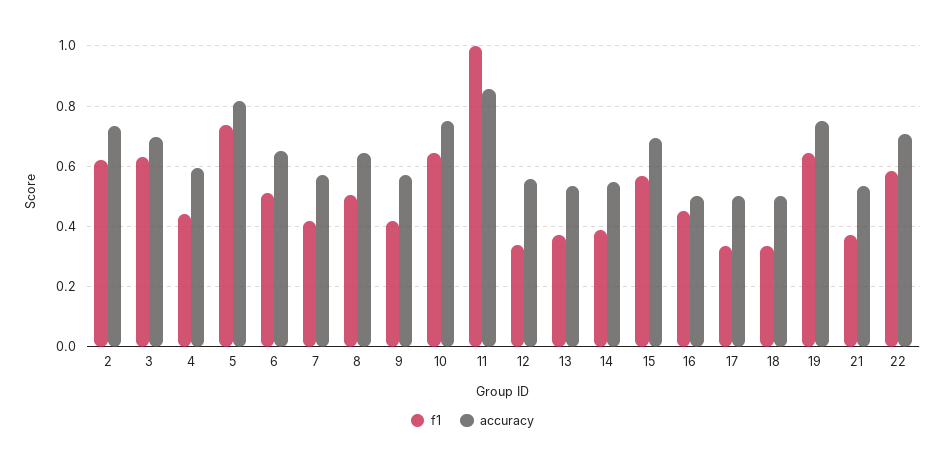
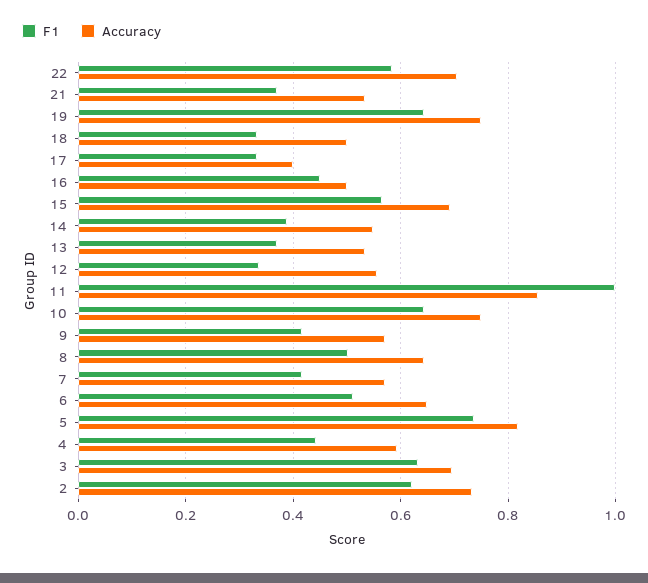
  {
    "f1": {
      "2": 0.62,
      "3": 0.64,
      "4": 0.44,
      "5": 0.74,
      "6": 0.52,
      "7": 0.42,
      "8": 0.5,
      "9": 0.42,
      "10": 0.64,
      "11": 1,
      "12": 0.34,
      "13": 0.38,
      "14": 0.38,
      "15": 0.56,
      "16": 0.46,
      "17": 0.34,
      "18": 0.34,
      "19": 0.64,
      "21": 0.38,
      "22": 0.58
    },
    "accuracy": {
      "2": 0.74,
      "3": 0.7,
      "4": 0.6,
      "5": 0.82,
      "6": 0.66,
      "7": 0.58,
      "8": 0.64,
      "9": 0.58,
      "10": 0.76,
      "11": 0.86,
      "12": 0.56,
      "13": 0.54,
      "14": 0.54,
      "15": 0.7,
      "16": 0.5,
-     "17": 0.5,
+     "17": 0.4,
      "18": 0.5,
      "19": 0.76,
      "21": 0.54,
      "22": 0.7
    }
  }

